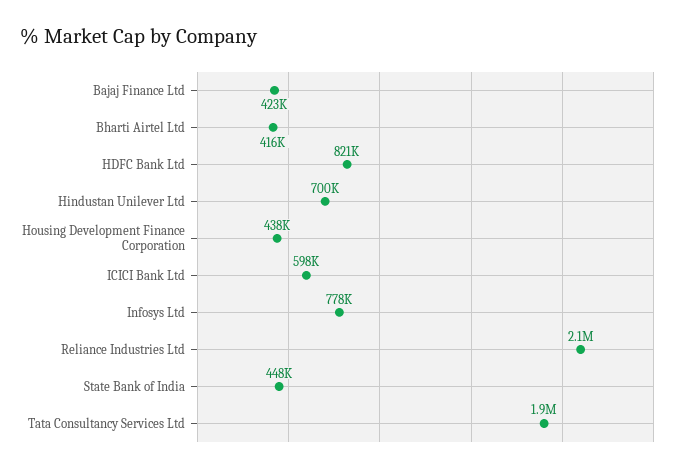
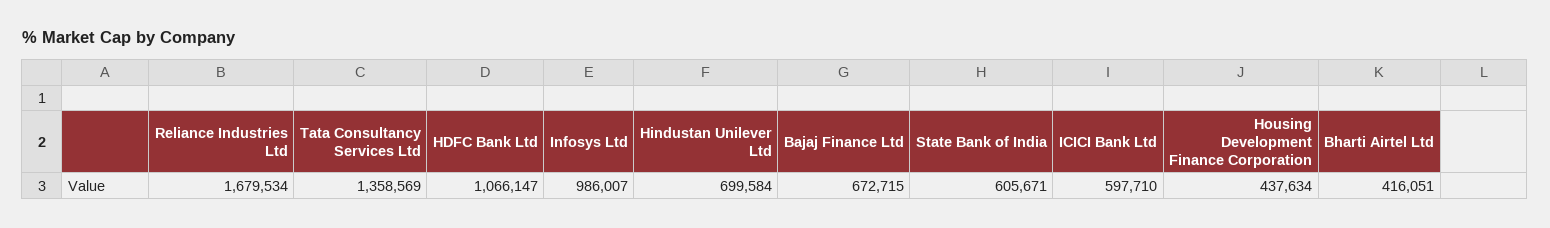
  {
-   "Bajaj Finance Ltd": 423000,
+   "Bajaj Finance Ltd": 672715,
    "Bharti Airtel Ltd": 416051,
-   "HDFC Bank Ltd": 821000,
+   "HDFC Bank Ltd": 1066147,
    "Hindustan Unilever Ltd": 699584,
    "Housing Development Finance Corporation": 437634,
    "ICICI Bank Ltd": 597710,
-   "Infosys Ltd": 778000,
+   "Infosys Ltd": 986007,
-   "Reliance Industries Ltd": 2100000,
+   "Reliance Industries Ltd": 1679534,
-   "State Bank of India": 448000,
+   "State Bank of India": 605671,
-   "Tata Consultancy Services Ltd": 1900000
+   "Tata Consultancy Services Ltd": 1358569
  }

